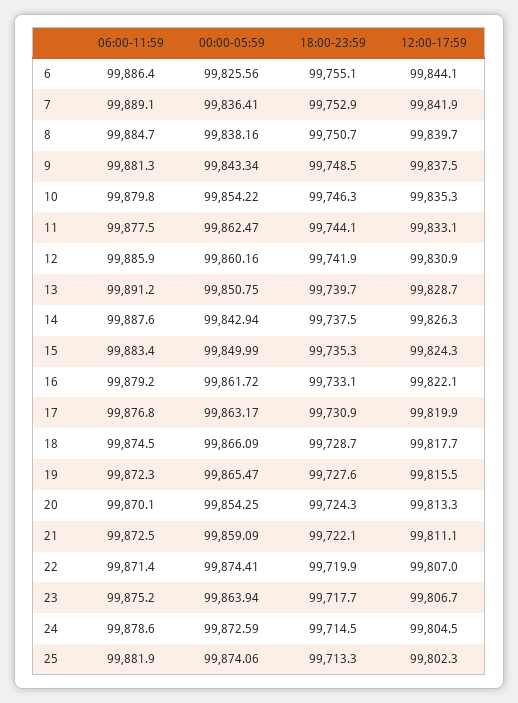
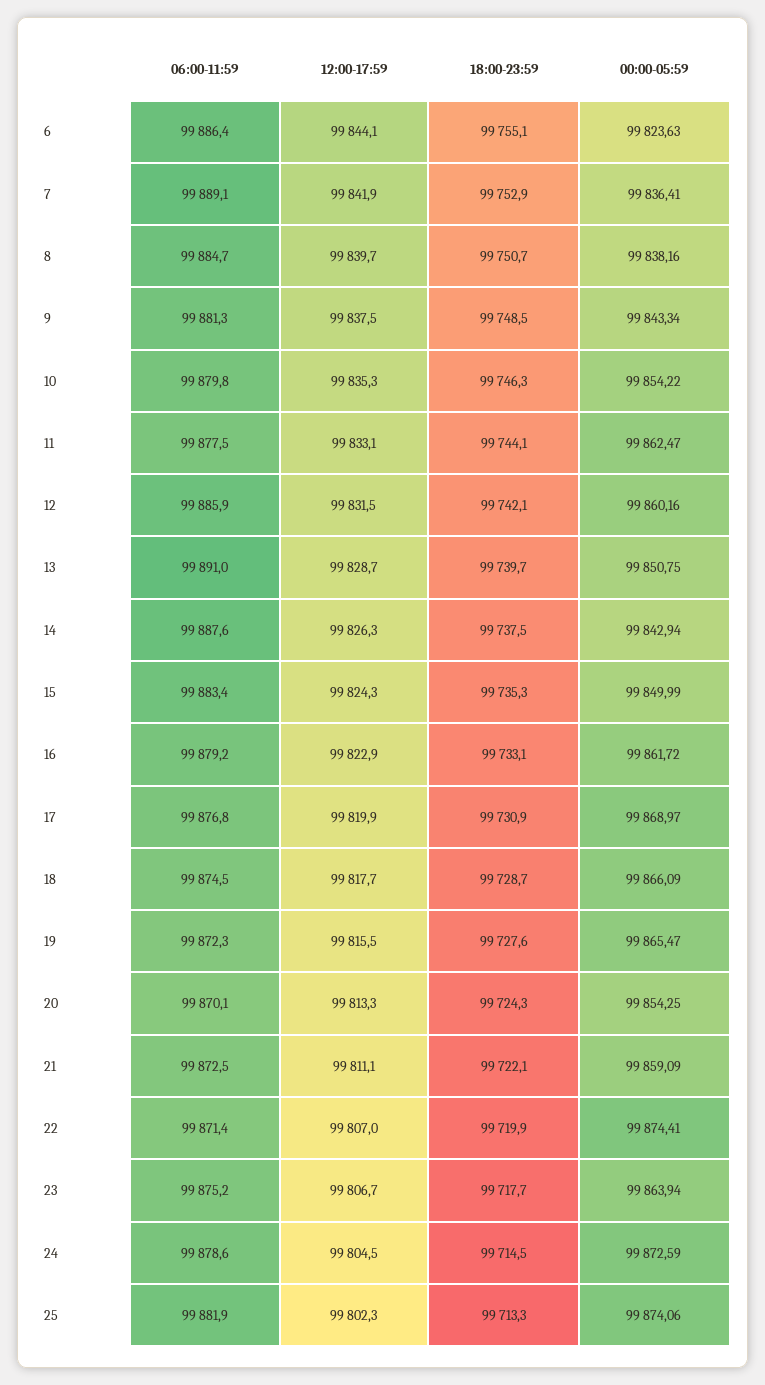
  {
    "06:00-11:59": {
      "6": 99886.4,
      "7": 99889.1,
      "8": 99884.7,
      "9": 99881.3,
      "10": 99879.8,
      "11": 99877.5,
      "12": 99885.9,
-     "13": 99891.2,
+     "13": 99891,
      "14": 99887.6,
      "15": 99883.4,
      "16": 99879.2,
      "17": 99876.8,
      "18": 99874.5,
      "19": 99872.3,
      "20": 99870.1,
      "21": 99872.5,
      "22": 99871.4,
      "23": 99875.2,
      "24": 99878.6,
      "25": 99881.9
    },
    "00:00-05:59": {
-     "6": 99825.56,
+     "6": 99823.63,
      "7": 99836.41,
      "8": 99838.16,
      "9": 99843.34,
      "10": 99854.22,
      "11": 99862.47,
      "12": 99860.16,
      "13": 99850.75,
      "14": 99842.94,
      "15": 99849.99,
      "16": 99861.72,
-     "17": 99863.17,
+     "17": 99868.97,
      "18": 99866.09,
      "19": 99865.47,
      "20": 99854.25,
      "21": 99859.09,
      "22": 99874.41,
      "23": 99863.94,
      "24": 99872.59,
      "25": 99874.06
    },
    "18:00-23:59": {
      "6": 99755.1,
      "7": 99752.9,
      "8": 99750.7,
      "9": 99748.5,
      "10": 99746.3,
      "11": 99744.1,
-     "12": 99741.9,
+     "12": 99742.1,
      "13": 99739.7,
      "14": 99737.5,
      "15": 99735.3,
      "16": 99733.1,
      "17": 99730.9,
      "18": 99728.7,
      "19": 99727.6,
      "20": 99724.3,
      "21": 99722.1,
      "22": 99719.9,
      "23": 99717.7,
      "24": 99714.5,
      "25": 99713.3
    },
    "12:00-17:59": {
      "6": 99844.1,
      "7": 99841.9,
      "8": 99839.7,
      "9": 99837.5,
      "10": 99835.3,
      "11": 99833.1,
-     "12": 99830.9,
+     "12": 99831.5,
      "13": 99828.7,
      "14": 99826.3,
      "15": 99824.3,
-     "16": 99822.1,
+     "16": 99822.9,
      "17": 99819.9,
      "18": 99817.7,
      "19": 99815.5,
      "20": 99813.3,
      "21": 99811.1,
      "22": 99807,
      "23": 99806.7,
      "24": 99804.5,
      "25": 99802.3
    }
  }

